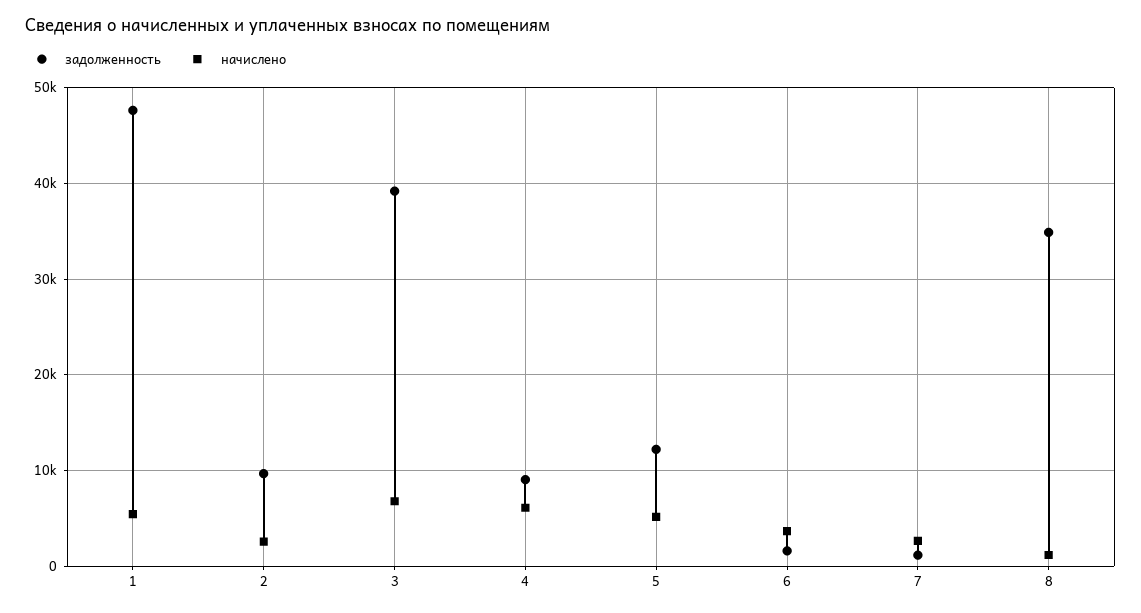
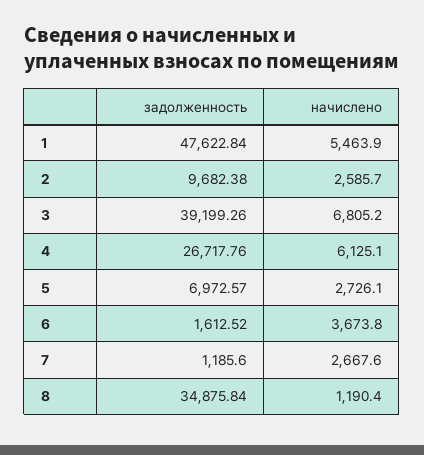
  {
    "задолженность": {
      "1": 47622.84,
      "2": 9682.38,
      "3": 39199.26,
-     "4": 9000,
+     "4": 26717.76,
-     "5": 12000,
+     "5": 6972.57,
      "6": 1612.52,
      "7": 1185.6,
      "8": 34875.84
    },
    "начислено": {
      "1": 5463.9,
      "2": 2585.7,
      "3": 6805.2,
      "4": 6125.1,
-     "5": 5000,
+     "5": 2726.1,
      "6": 3673.8,
      "7": 2667.6,
      "8": 1190.4
    }
  }

